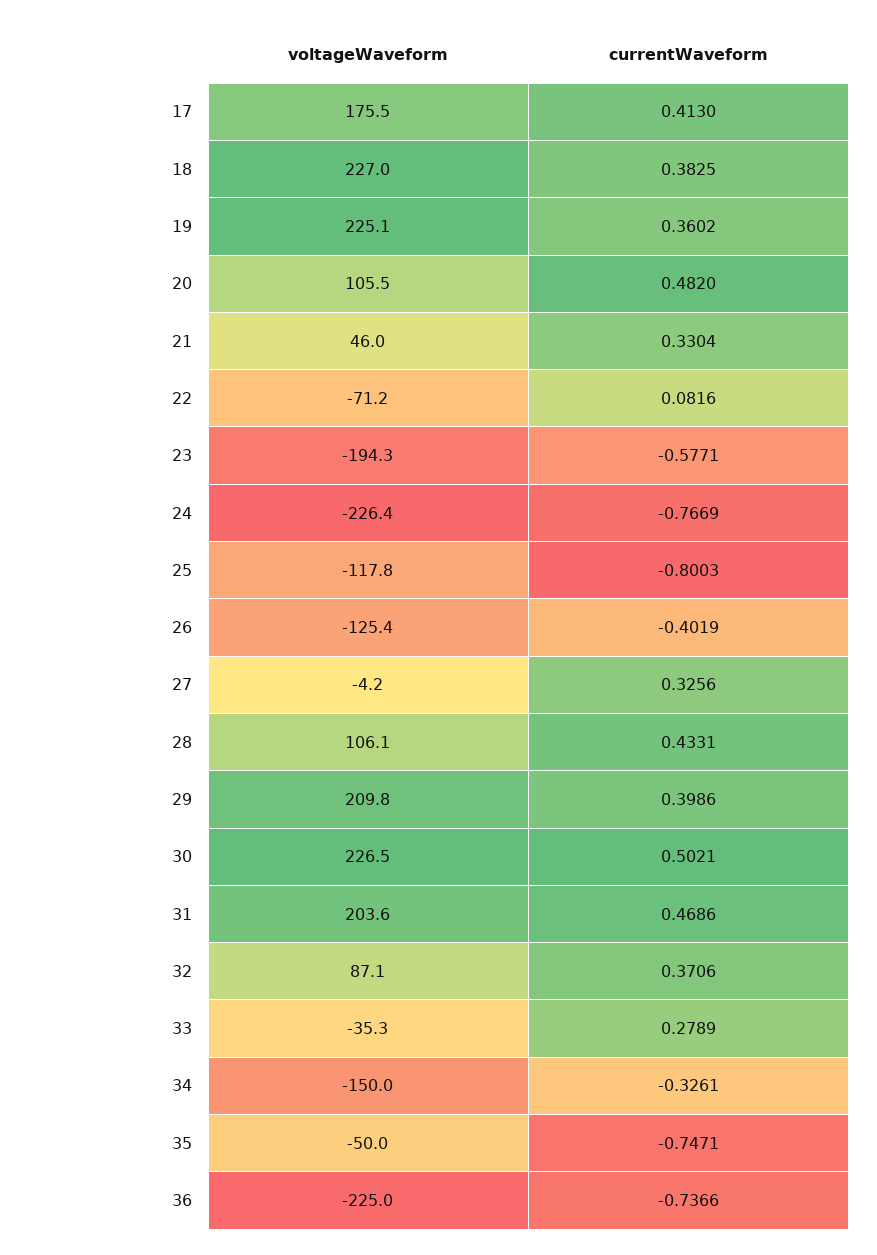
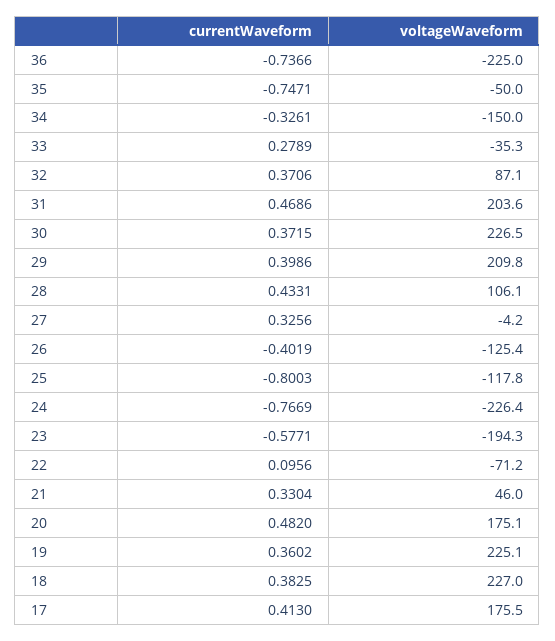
  {
    "voltageWaveform": {
      "17": 175.5,
      "18": 227,
      "19": 225.1,
-     "20": 105.5,
+     "20": 175.1,
      "21": 46,
      "22": -71.2,
      "23": -194.3,
      "24": -226.4,
      "25": -117.8,
      "26": -125.4,
      "27": -4.2,
      "28": 106.1,
      "29": 209.8,
      "30": 226.5,
      "31": 203.6,
      "32": 87.1,
      "33": -35.3,
      "34": -150,
      "35": -50,
      "36": -225
    },
    "currentWaveform": {
      "17": 0.413,
      "18": 0.3825,
      "19": 0.3602,
      "20": 0.482,
      "21": 0.3304,
-     "22": 0.0816,
+     "22": 0.0956,
      "23": -0.5771,
      "24": -0.7669,
      "25": -0.8003,
      "26": -0.4019,
      "27": 0.3256,
      "28": 0.4331,
      "29": 0.3986,
-     "30": 0.5021,
+     "30": 0.3715,
      "31": 0.4686,
      "32": 0.3706,
      "33": 0.2789,
      "34": -0.3261,
      "35": -0.7471,
      "36": -0.7366
    }
  }

